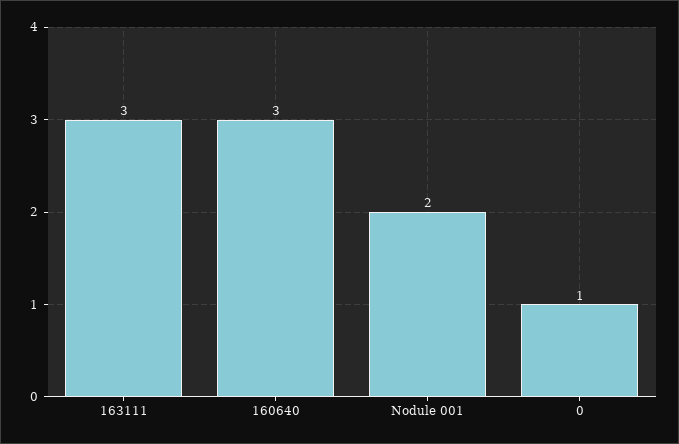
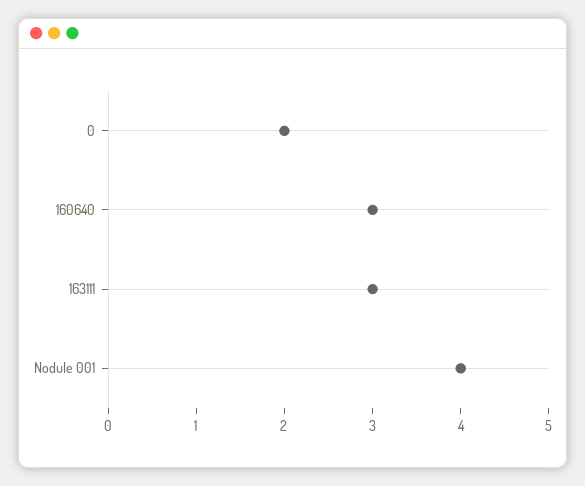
  {
    "163111": 3,
    "160640": 3,
-   "Nodule 001": 2,
+   "Nodule 001": 4,
-   "0": 1
+   "0": 2
  }

